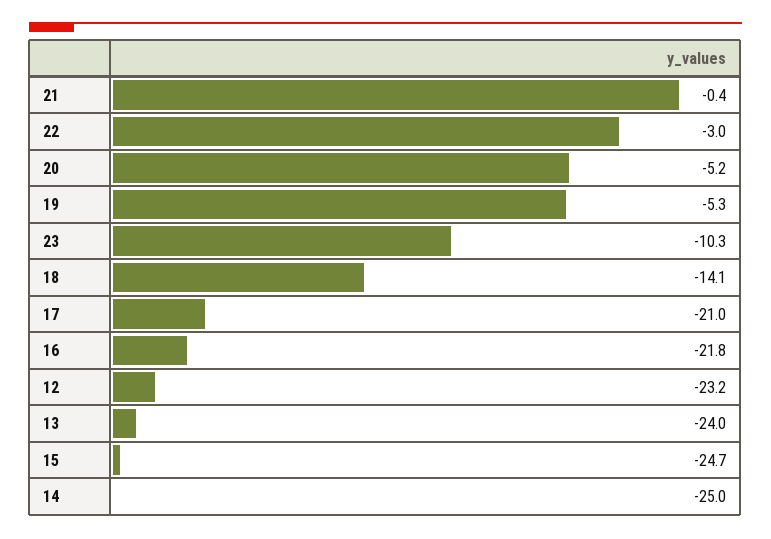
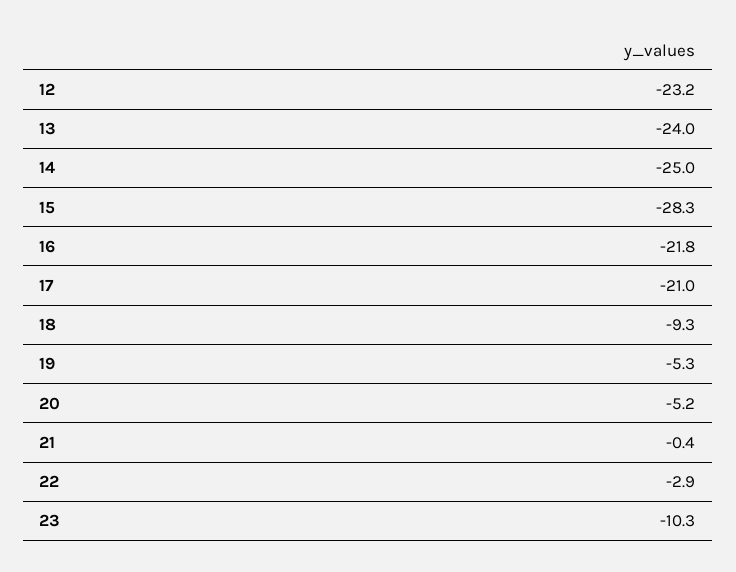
  {
    "21": -0.4,
-   "22": -3,
+   "22": -2.9,
    "20": -5.2,
    "19": -5.3,
    "23": -10.3,
-   "18": -14.1,
+   "18": -9.3,
    "17": -21,
    "16": -21.8,
    "12": -23.2,
    "13": -24,
-   "15": -24.7,
+   "15": -28.3,
    "14": -25
  }

